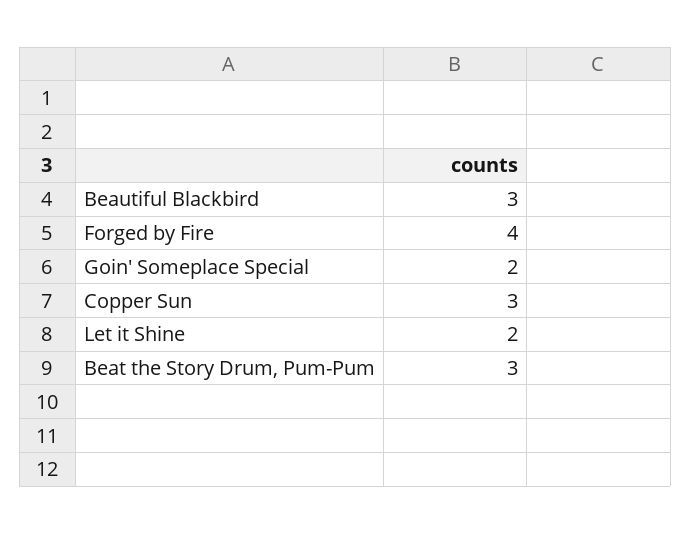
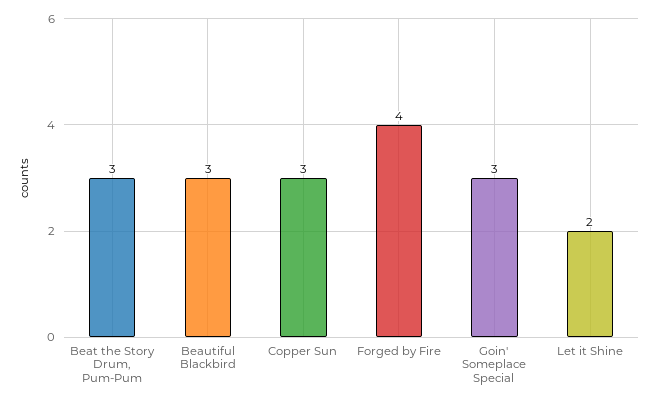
  {
    "Beautiful Blackbird": 3,
    "Forged by Fire": 4,
-   "Goin' Someplace Special": 2,
+   "Goin' Someplace Special": 3,
    "Copper Sun": 3,
    "Let it Shine": 2,
    "Beat the Story Drum, Pum-Pum": 3
  }

